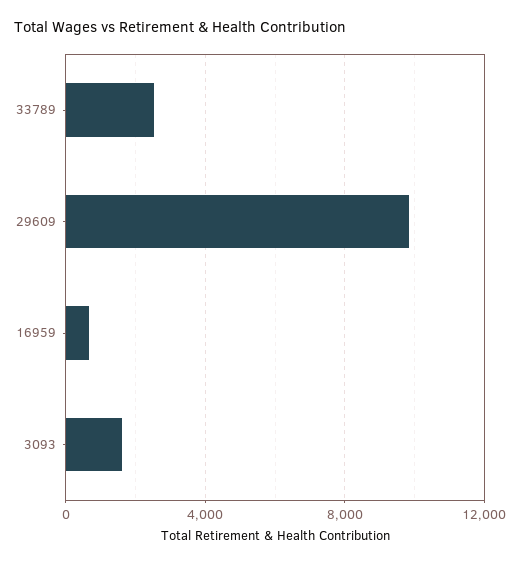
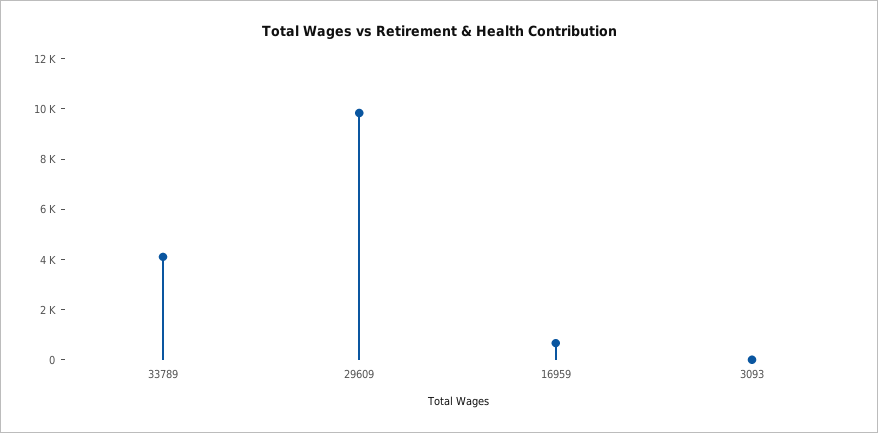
  {
-   "33789": 2500,
+   "33789": 4000,
    "29609": 10000,
    "16959": 500,
-   "3093": 1500
+   "3093": 0
  }

